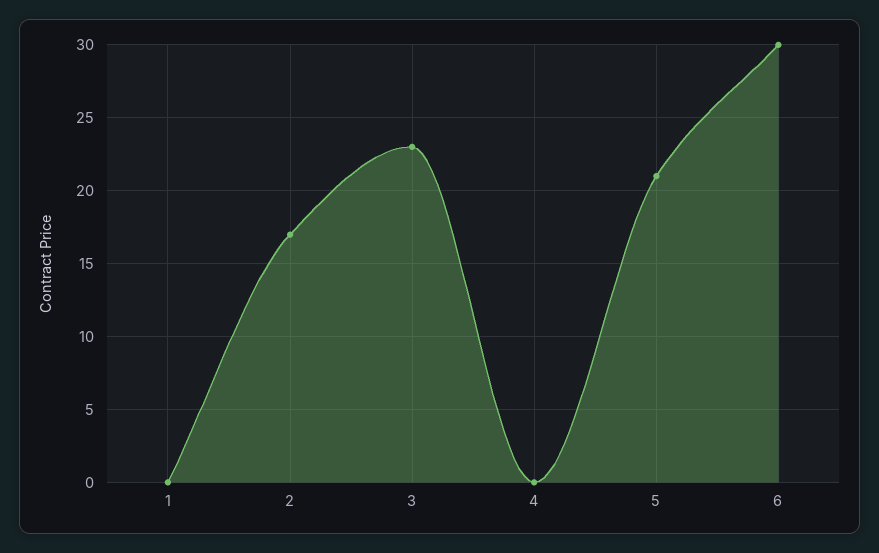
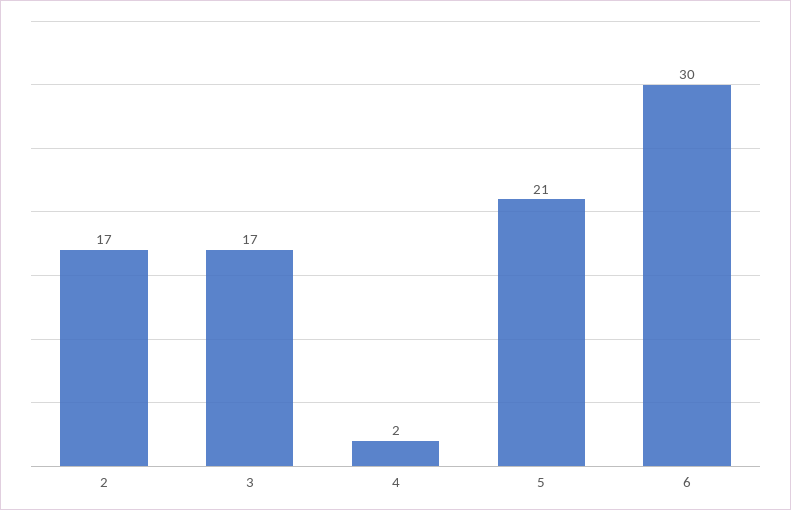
  {
-   "1": 0,
    "2": 17,
-   "3": 23,
+   "3": 17,
-   "4": 0,
+   "4": 2,
    "5": 21,
    "6": 30
  }

